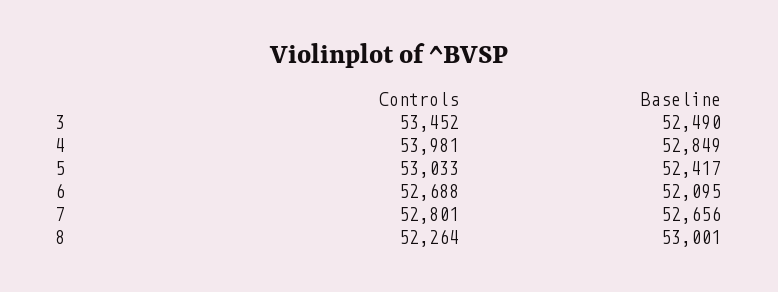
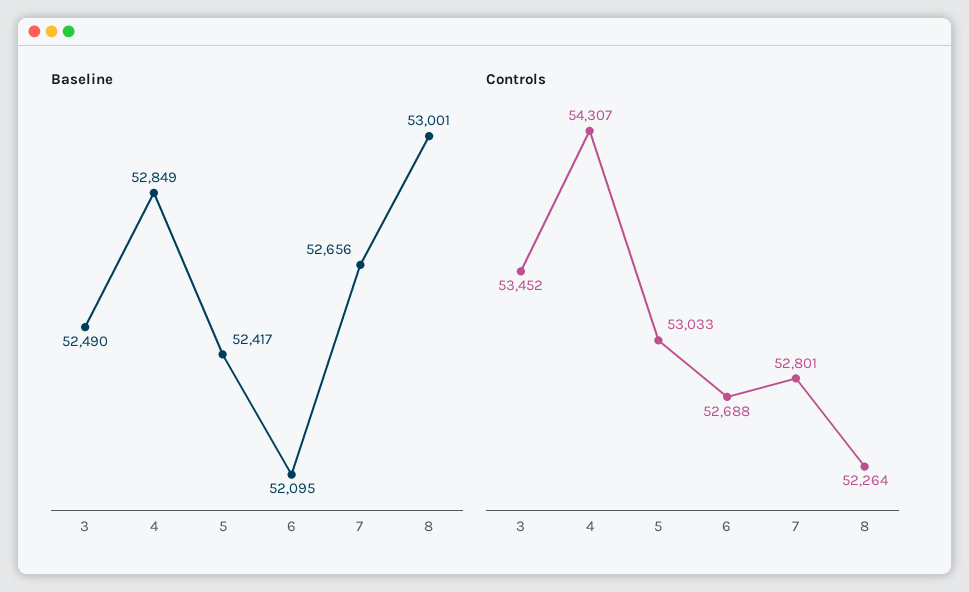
  {
    "Controls": {
      "3": 53452,
-     "4": 53981,
+     "4": 54307,
      "5": 53033,
      "6": 52688,
      "7": 52801,
      "8": 52264
    },
    "Baseline": {
      "3": 52490,
      "4": 52849,
      "5": 52417,
      "6": 52095,
      "7": 52656,
      "8": 53001
    }
  }

